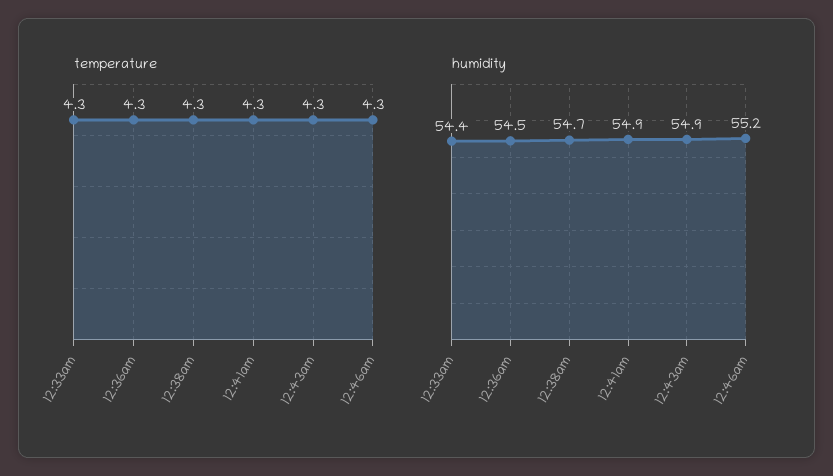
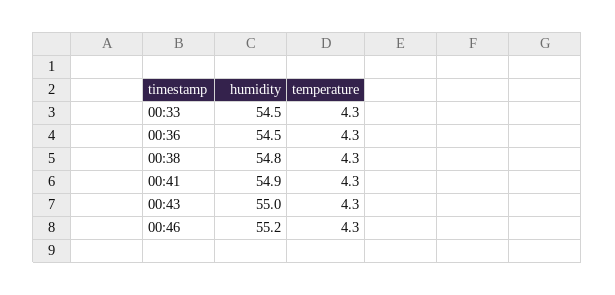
  {
    "temperature": {
      "12:33am": 4.3,
      "12:36am": 4.3,
      "12:38am": 4.3,
      "12:41am": 4.3,
      "12:43am": 4.3,
      "12:46am": 4.3
    },
    "humidity": {
-     "12:33am": 54.4,
+     "12:33am": 54.5,
      "12:36am": 54.5,
-     "12:38am": 54.7,
+     "12:38am": 54.8,
      "12:41am": 54.9,
-     "12:43am": 54.9,
+     "12:43am": 55,
      "12:46am": 55.2
    }
  }

